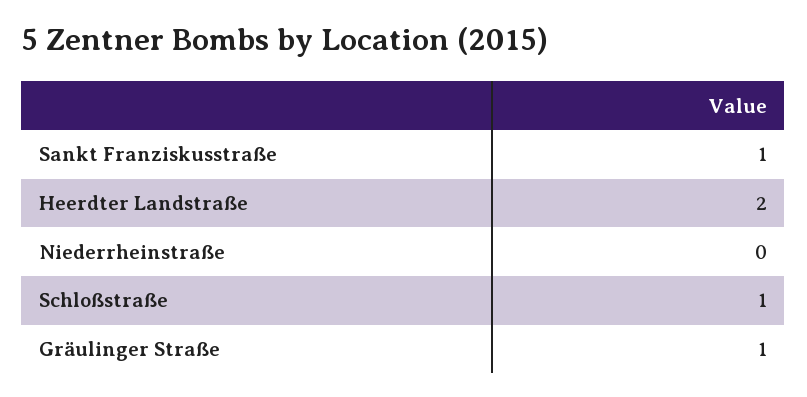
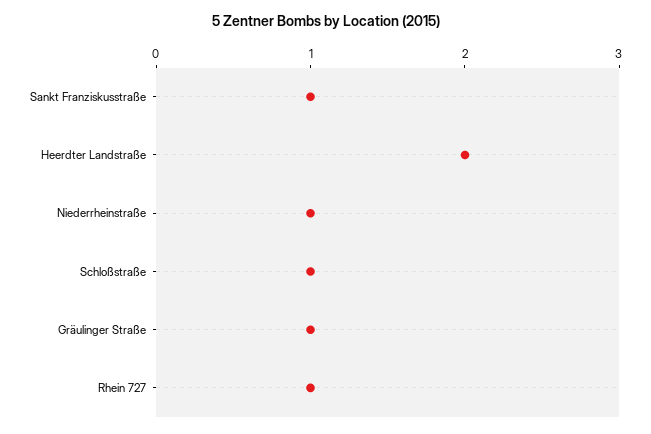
  {
    "Sankt Franziskusstraße": 1,
    "Heerdter Landstraße": 2,
-   "Niederrheinstraße": 0,
+   "Niederrheinstraße": 1,
    "Schloßstraße": 1,
-   "Gräulinger Straße": 1
+   "Gräulinger Straße": 1,
+   "Rhein 727": 1
  }

